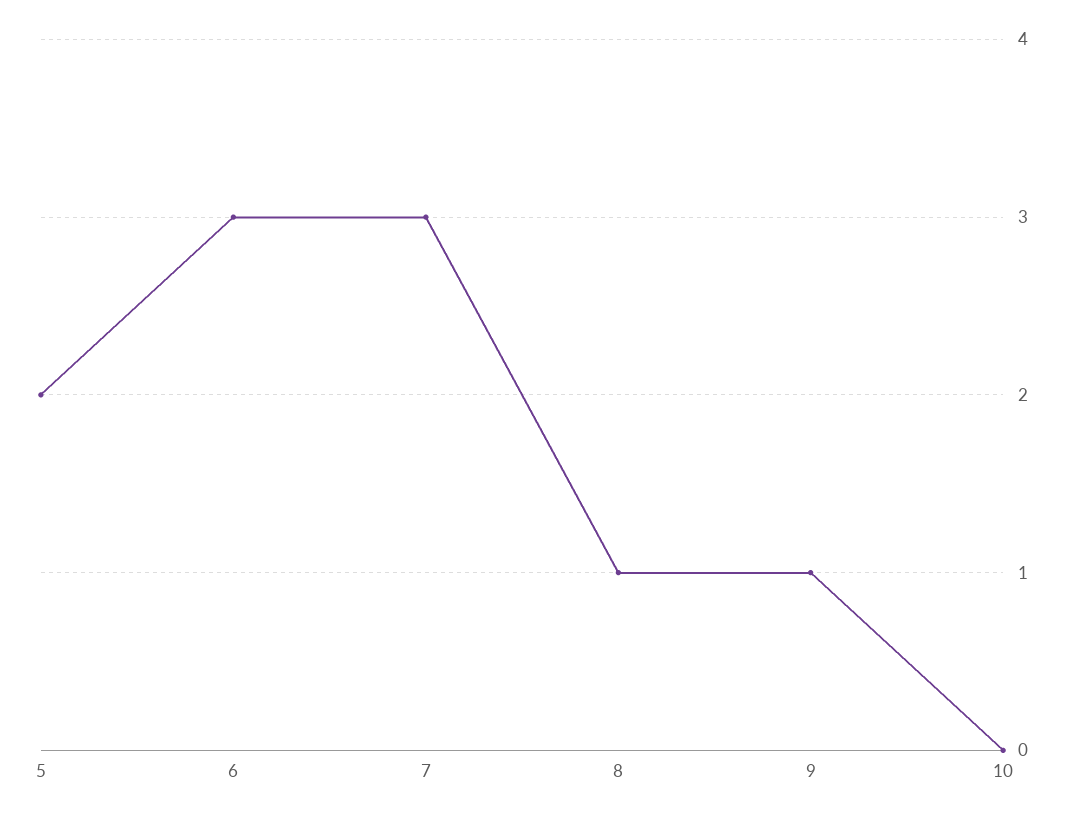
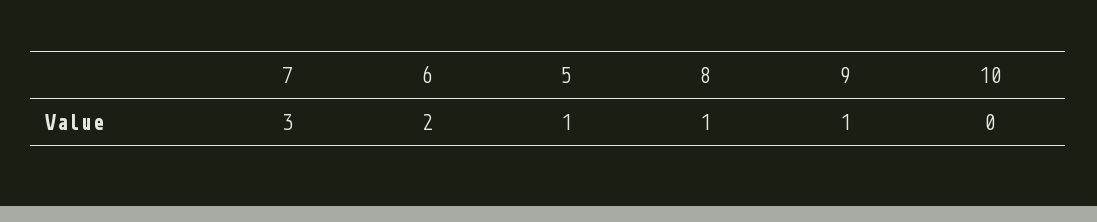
  {
-   "5": 2,
+   "5": 1,
-   "6": 3,
+   "6": 2,
    "7": 3,
    "8": 1,
    "9": 1,
    "10": 0
  }

